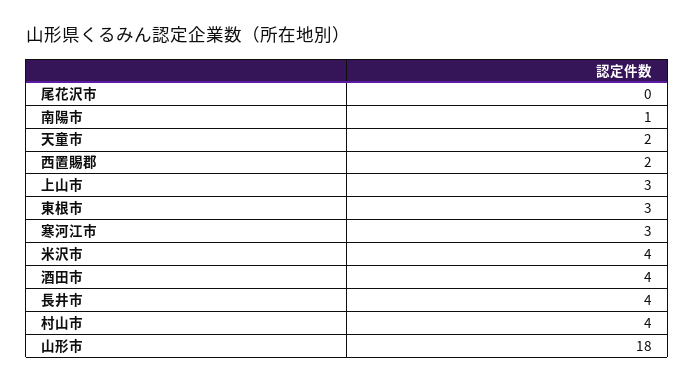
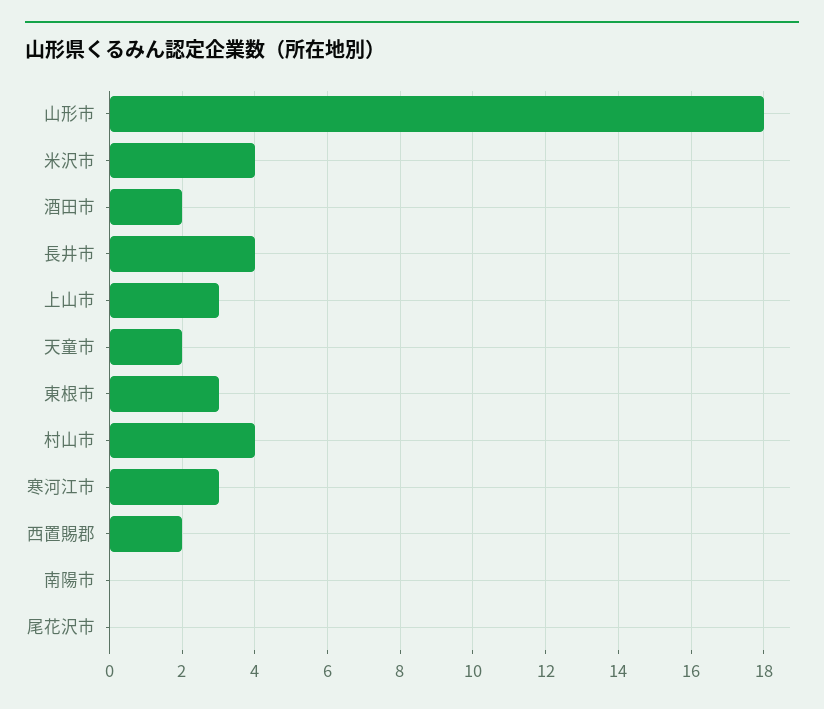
  {
    "尾花沢市": 0,
-   "南陽市": 1,
+   "南陽市": 0,
    "天童市": 2,
    "西置賜郡": 2,
    "上山市": 3,
    "東根市": 3,
    "寒河江市": 3,
    "米沢市": 4,
-   "酒田市": 4,
+   "酒田市": 2,
    "長井市": 4,
    "村山市": 4,
    "山形市": 18
  }

